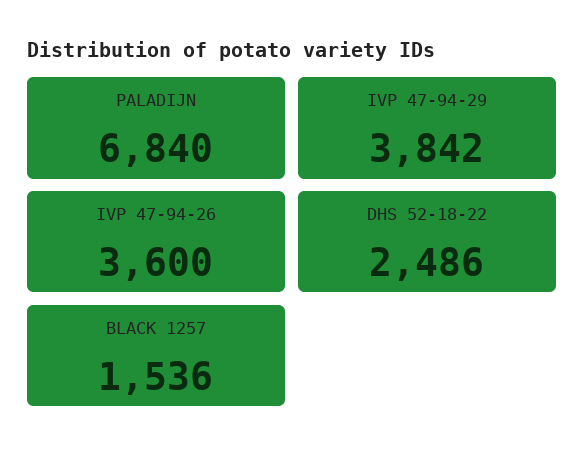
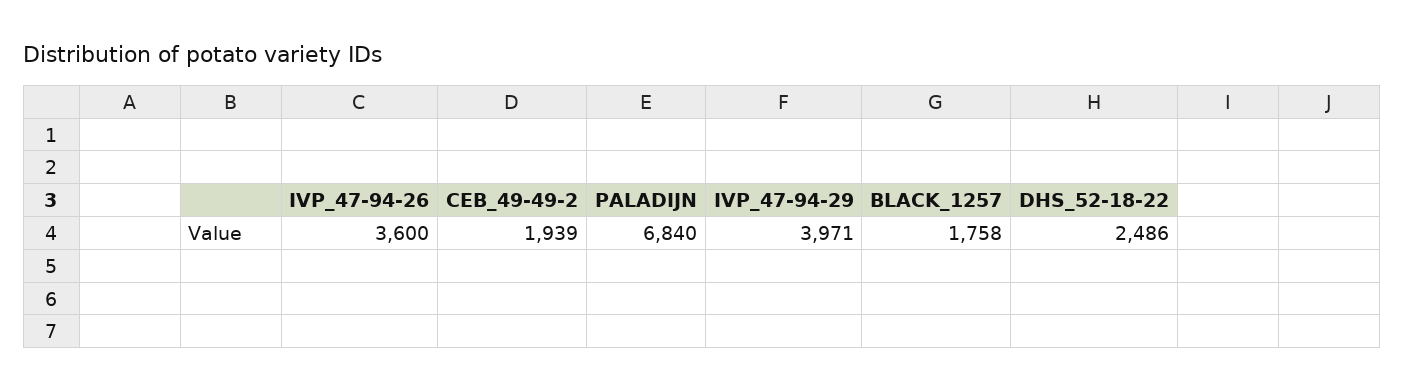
  {
    "PALADIJN": 6840,
-   "IVP 47-94-29": 3842,
+   "IVP 47-94-29": 3971,
    "IVP 47-94-26": 3600,
    "DHS 52-18-22": 2486,
-   "BLACK 1257": 1536
+   "BLACK 1257": 1758,
+   "CEB_49-49-2": 1939
  }

